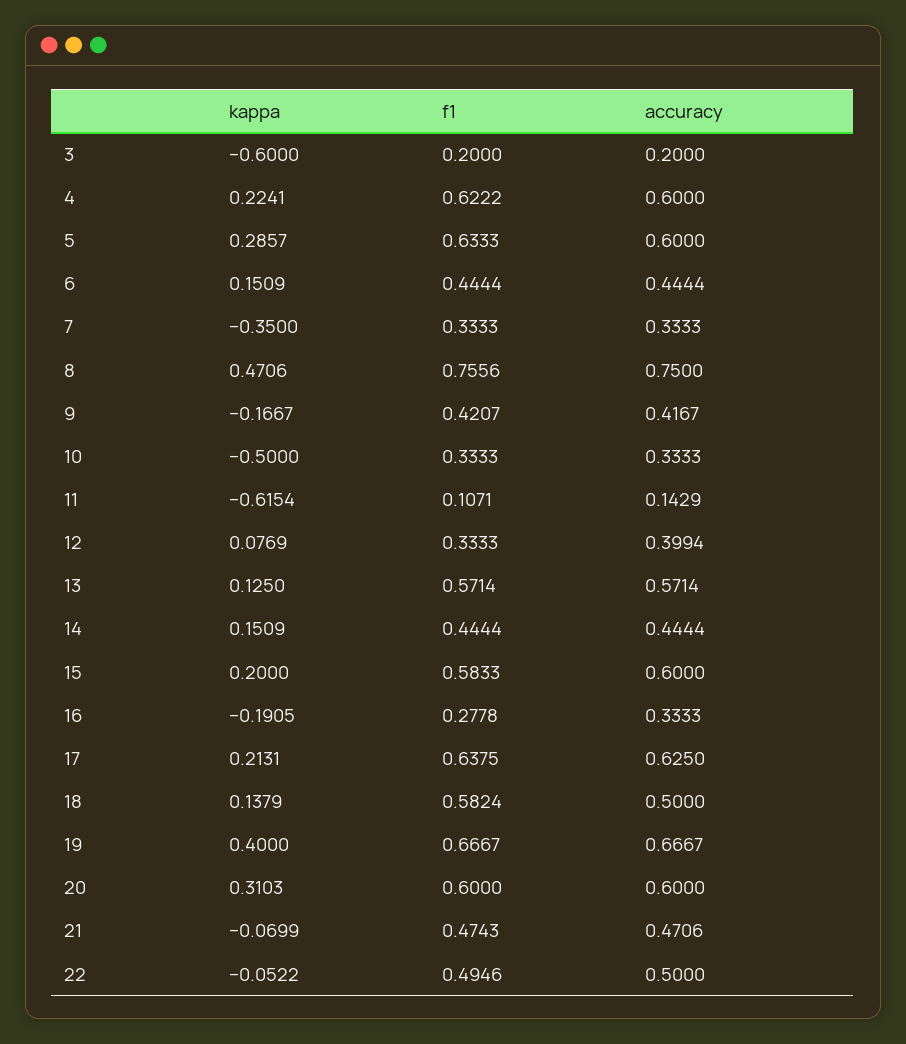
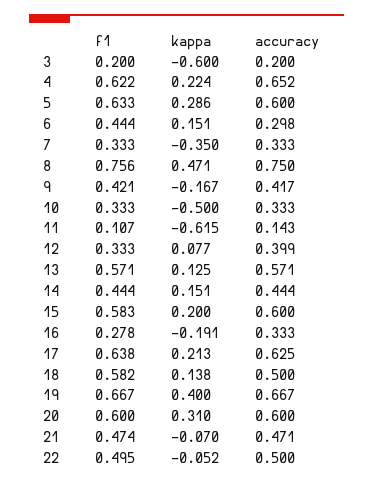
  {
    "kappa": {
      "3": -0.6,
      "4": 0.2241,
      "5": 0.2857,
      "6": 0.1509,
      "7": -0.35,
      "8": 0.4706,
      "9": -0.1667,
      "10": -0.5,
      "11": -0.6154,
      "12": 0.0769,
      "13": 0.125,
      "14": 0.1509,
      "15": 0.2,
      "16": -0.1905,
      "17": 0.2131,
      "18": 0.1379,
      "19": 0.4,
      "20": 0.3103,
      "21": -0.0699,
      "22": -0.0522
    },
    "f1": {
      "3": 0.2,
      "4": 0.6222,
      "5": 0.6333,
      "6": 0.4444,
      "7": 0.3333,
      "8": 0.7556,
      "9": 0.4207,
      "10": 0.3333,
      "11": 0.1071,
      "12": 0.3333,
      "13": 0.5714,
      "14": 0.4444,
      "15": 0.5833,
      "16": 0.2778,
      "17": 0.6375,
      "18": 0.5824,
      "19": 0.6667,
      "20": 0.6,
      "21": 0.4743,
      "22": 0.4946
    },
    "accuracy": {
      "3": 0.2,
-     "4": 0.6,
+     "4": 0.652,
      "5": 0.6,
-     "6": 0.4444,
+     "6": 0.298,
      "7": 0.3333,
      "8": 0.75,
      "9": 0.4167,
      "10": 0.3333,
      "11": 0.1429,
      "12": 0.3994,
      "13": 0.5714,
      "14": 0.4444,
      "15": 0.6,
      "16": 0.3333,
      "17": 0.625,
      "18": 0.5,
      "19": 0.6667,
      "20": 0.6,
      "21": 0.4706,
      "22": 0.5
    }
  }

